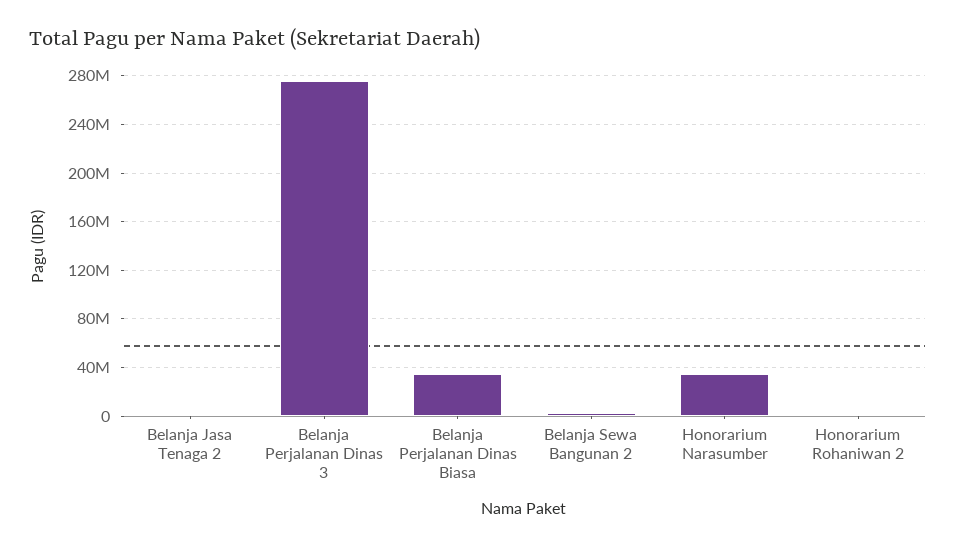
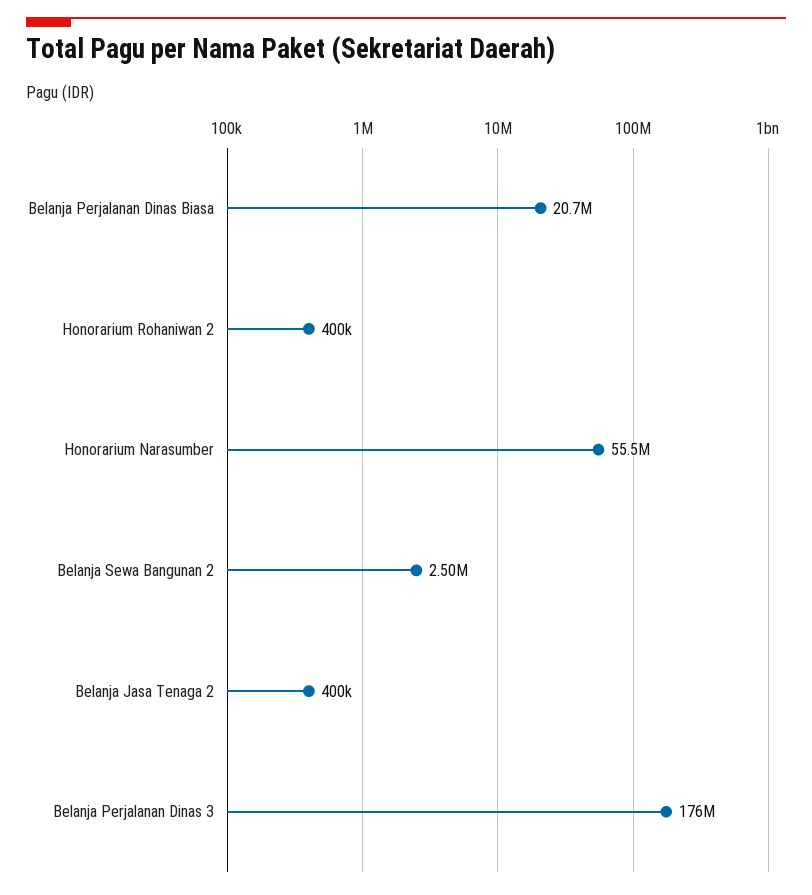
  {
    "Belanja Jasa Tenaga 2": 400000,
-   "Belanja Perjalanan Dinas 3": 275000000,
+   "Belanja Perjalanan Dinas 3": 176000000,
-   "Belanja Perjalanan Dinas Biasa": 35000000,
+   "Belanja Perjalanan Dinas Biasa": 20700000,
    "Belanja Sewa Bangunan 2": 2500000,
-   "Honorarium Narasumber": 35000000,
+   "Honorarium Narasumber": 55500000,
    "Honorarium Rohaniwan 2": 400000
  }

